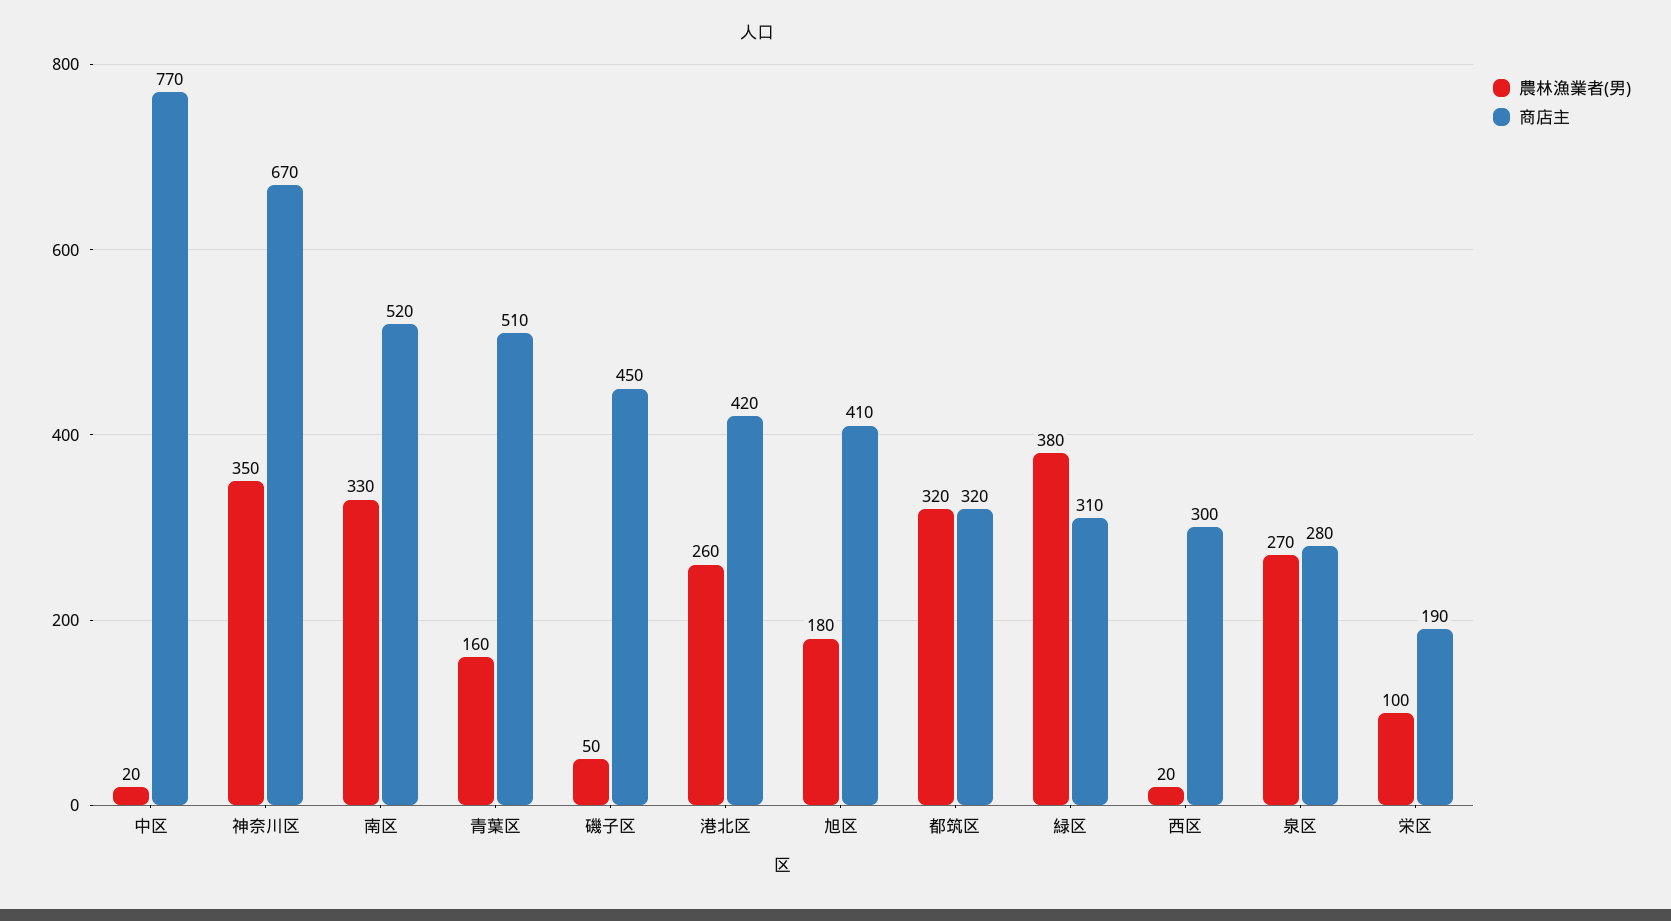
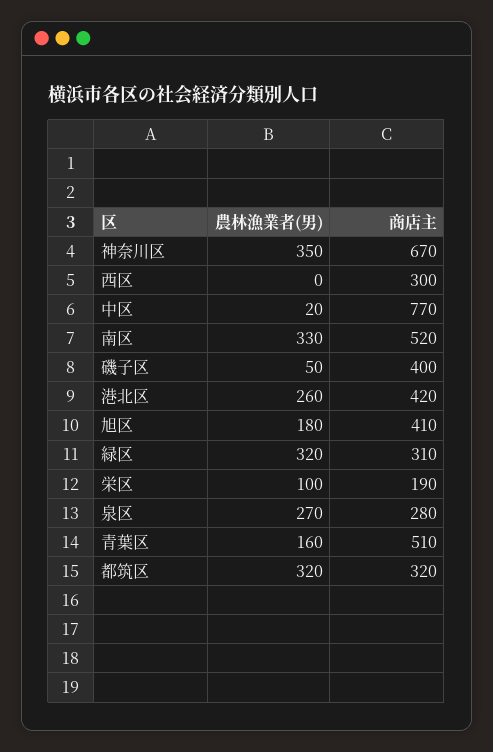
  {
    "農林漁業者(男)": {
      "中区": 20,
      "神奈川区": 350,
      "南区": 330,
      "青葉区": 160,
      "磯子区": 50,
      "港北区": 260,
      "旭区": 180,
      "都筑区": 320,
-     "緑区": 380,
+     "緑区": 320,
-     "西区": 20,
+     "西区": 0,
      "泉区": 270,
      "栄区": 100
    },
    "商店主": {
      "中区": 770,
      "神奈川区": 670,
      "南区": 520,
      "青葉区": 510,
-     "磯子区": 450,
+     "磯子区": 400,
      "港北区": 420,
      "旭区": 410,
      "都筑区": 320,
      "緑区": 310,
      "西区": 300,
      "泉区": 280,
      "栄区": 190
    }
  }

